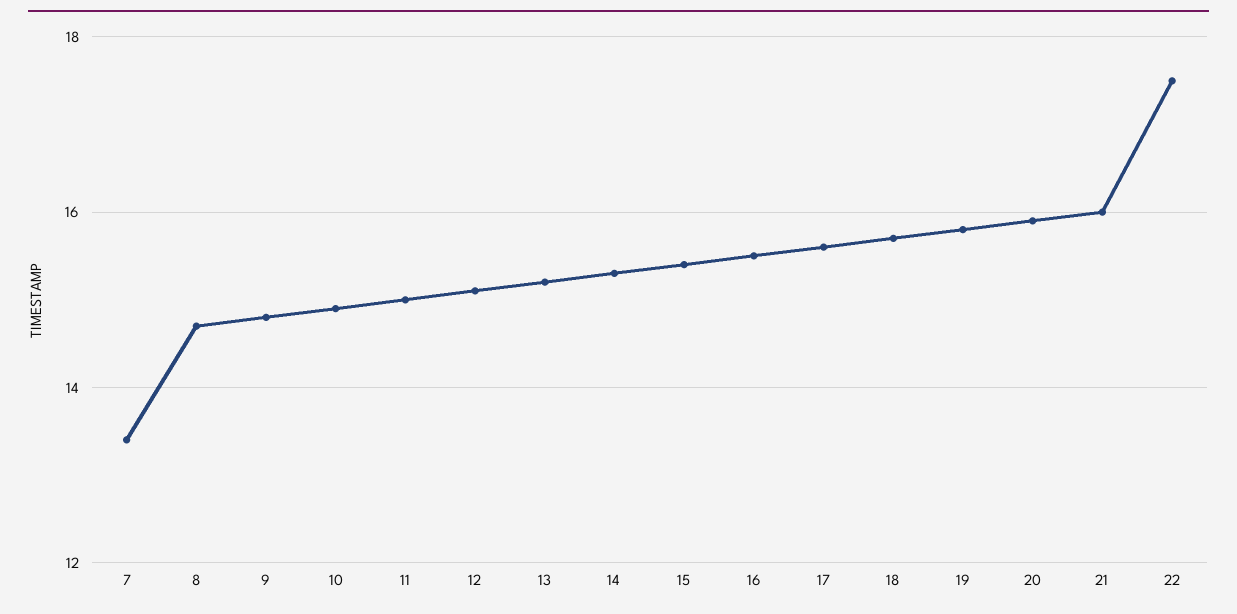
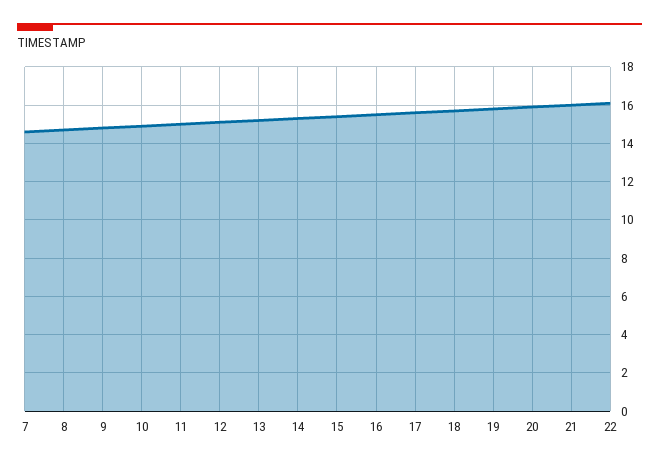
  {
-   "7": 13.5,
+   "7": 14.5,
    "8": 14.5,
    "9": 15,
    "10": 15,
    "11": 15,
    "12": 15,
    "13": 15,
    "14": 15.5,
    "15": 15.5,
    "16": 15.5,
    "17": 15.5,
    "18": 15.5,
    "19": 16,
    "20": 16,
    "21": 16,
-   "22": 17.5
+   "22": 16
  }

